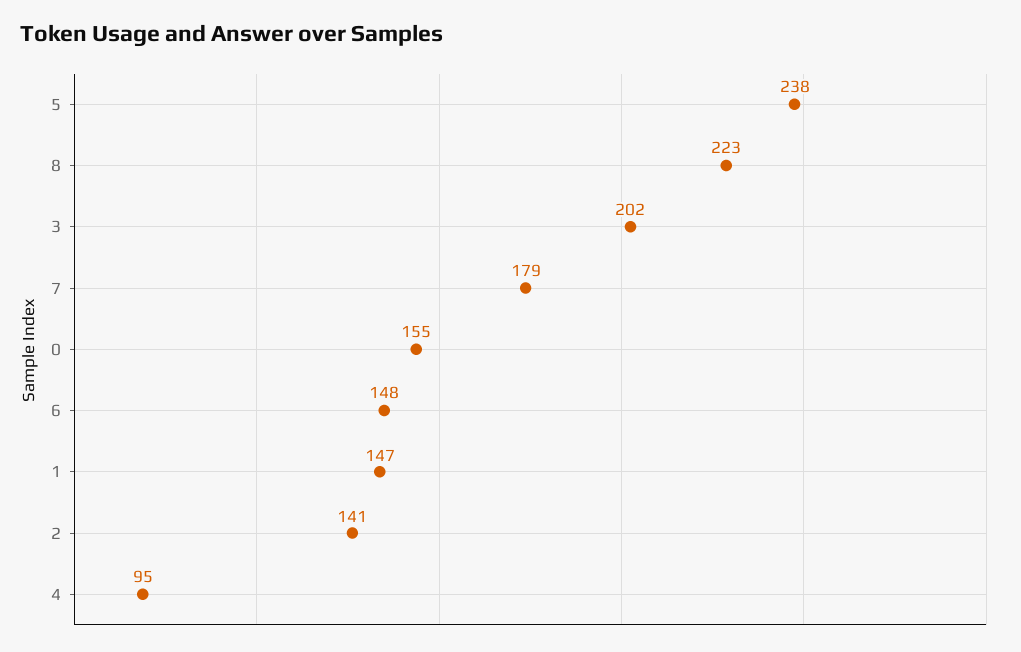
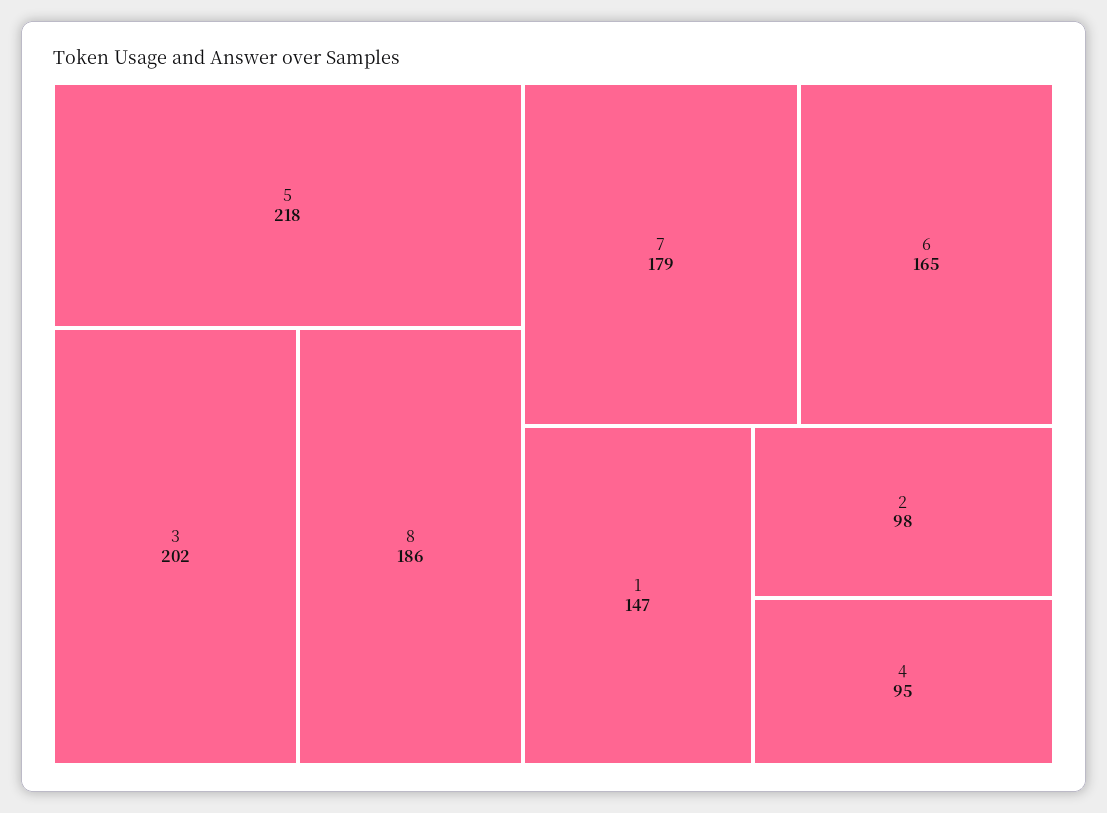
  {
-   "5": 238,
+   "5": 218,
-   "8": 223,
+   "8": 186,
    "3": 202,
    "7": 179,
-   "0": 155,
-   "6": 148,
+   "6": 165,
    "1": 147,
-   "2": 141,
+   "2": 98,
    "4": 95
  }

